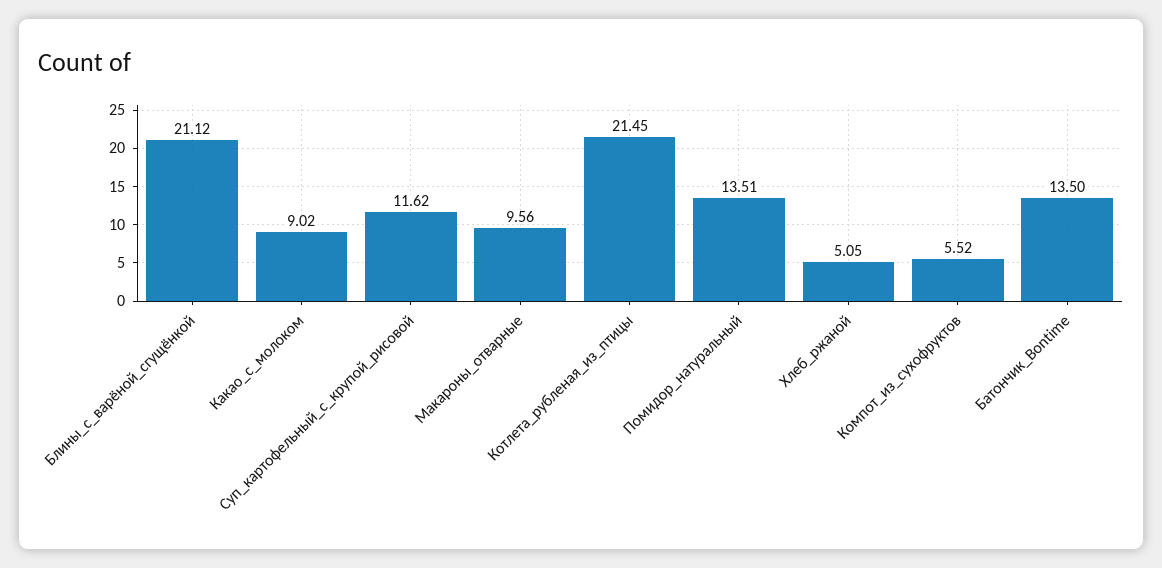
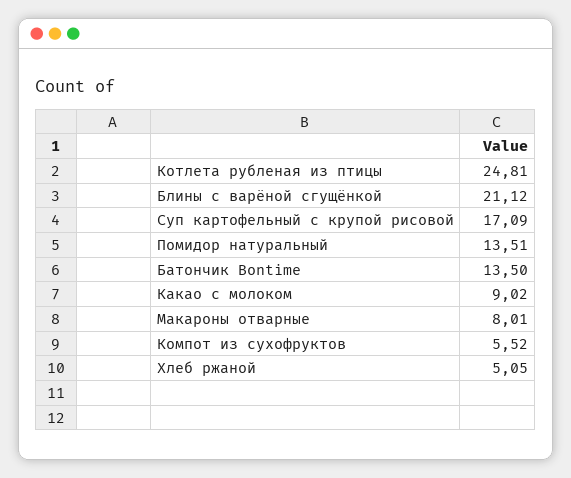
  {
    "Блины_с_варёной_сгущёнкой": 21.12,
    "Какао_с_молоком": 9.02,
-   "Суп_картофельный_с_крупой_рисовой": 11.62,
+   "Суп_картофельный_с_крупой_рисовой": 17.09,
-   "Макароны_отварные": 9.56,
+   "Макароны_отварные": 8.01,
-   "Котлета_рубленая_из_птицы": 21.45,
+   "Котлета_рубленая_из_птицы": 24.81,
    "Помидор_натуральный": 13.51,
    "Хлеб_ржаной": 5.05,
    "Компот_из_сухофруктов": 5.52,
    "Батончик_Bontime": 13.5
  }

